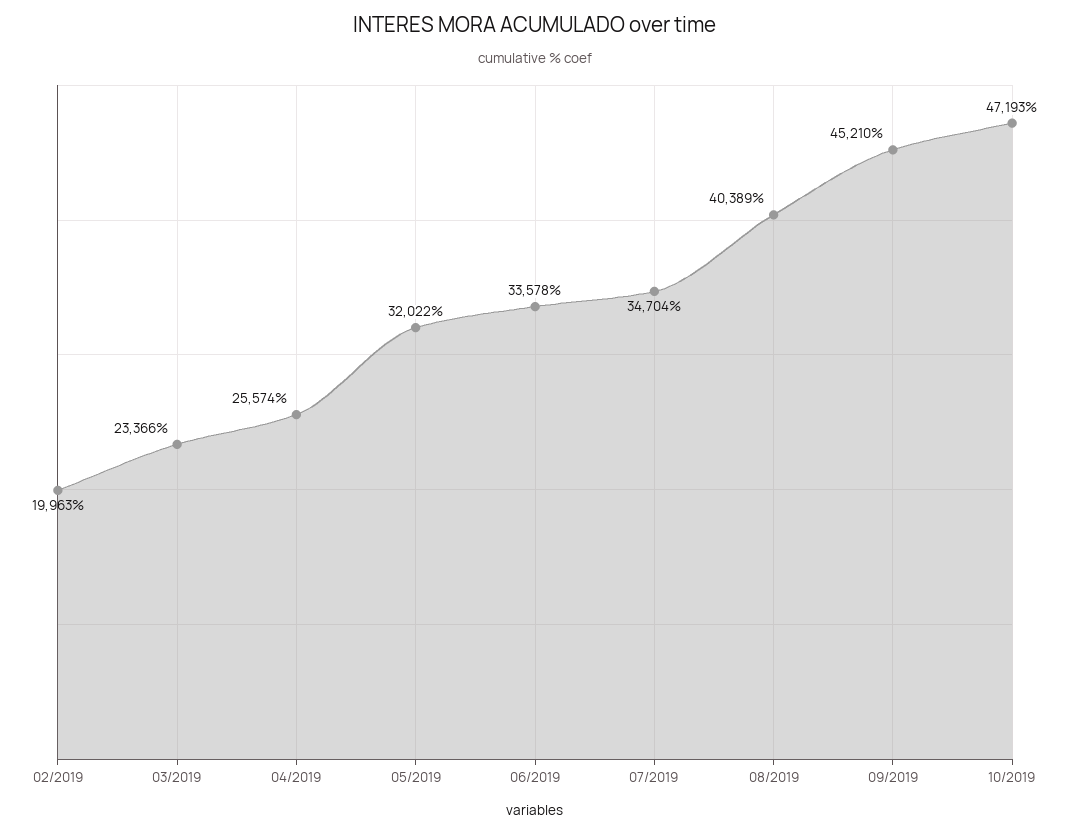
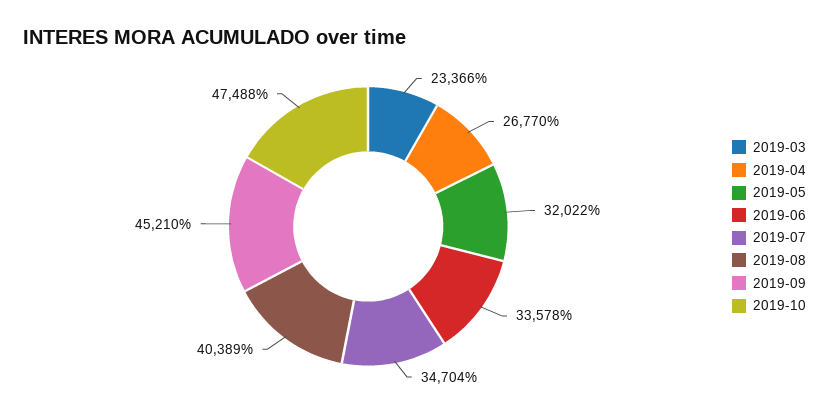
  {
-   "02/2019": 19963,
    "03/2019": 23366,
-   "04/2019": 25574,
+   "04/2019": 26770,
    "05/2019": 32022,
    "06/2019": 33578,
    "07/2019": 34704,
    "08/2019": 40389,
    "09/2019": 45210,
-   "10/2019": 47193
+   "10/2019": 47488
  }

